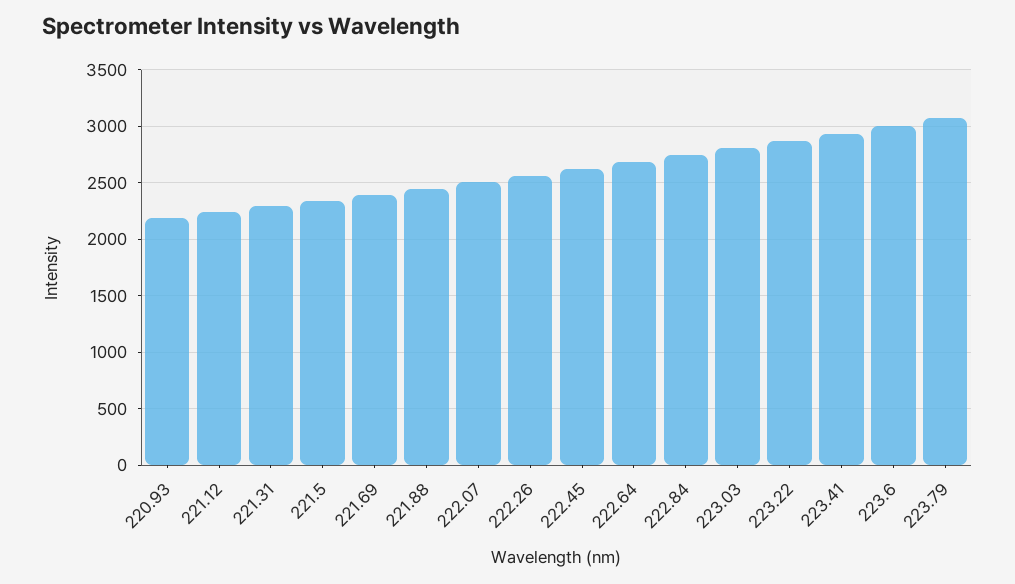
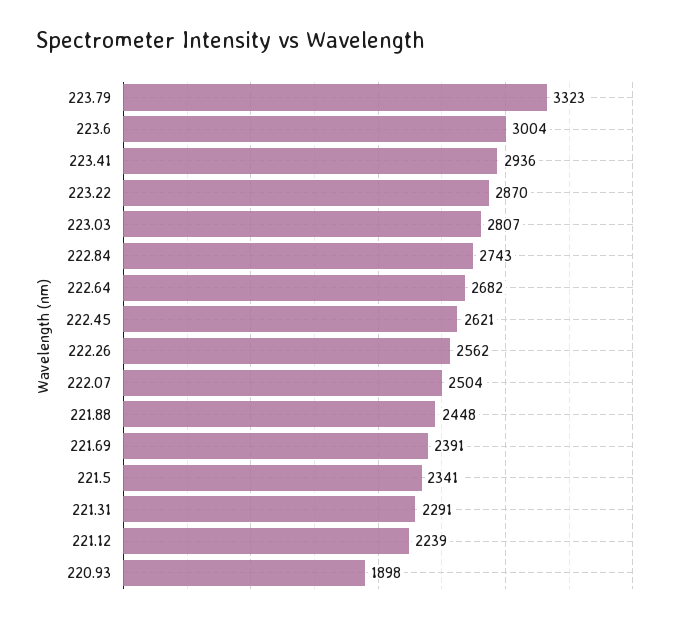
  {
-   "220.93": 2200,
+   "220.93": 1898,
    "221.12": 2239,
    "221.31": 2291,
    "221.5": 2341,
    "221.69": 2391,
    "221.88": 2448,
    "222.07": 2504,
    "222.26": 2562,
    "222.45": 2621,
    "222.64": 2682,
    "222.84": 2743,
    "223.03": 2807,
    "223.22": 2870,
    "223.41": 2936,
    "223.6": 3004,
-   "223.79": 3100
+   "223.79": 3323
  }

